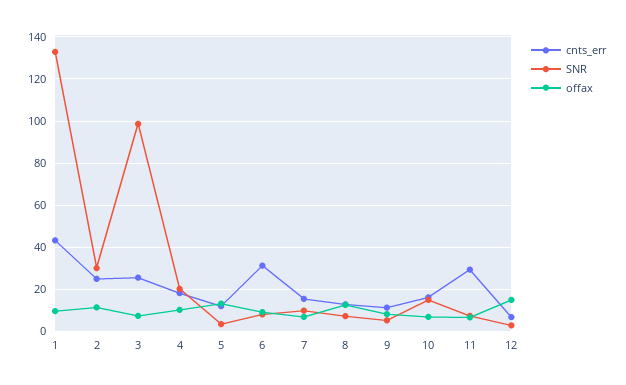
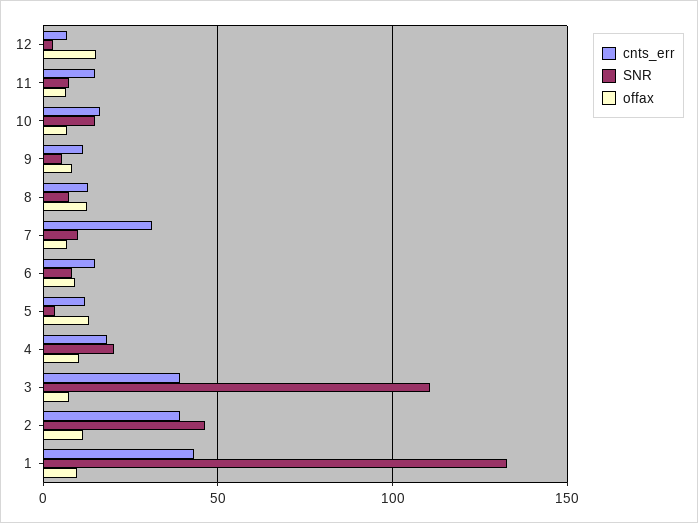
  {
    "cnts_err": {
      "1": 45,
-     "2": 25,
+     "2": 40,
-     "3": 25,
+     "3": 40,
      "4": 20,
      "5": 10,
-     "6": 30,
+     "6": 15,
-     "7": 15,
+     "7": 30,
      "8": 15,
      "9": 10,
      "10": 15,
-     "11": 30,
+     "11": 15,
      "12": 5
    },
    "SNR": {
      "1": 135,
-     "2": 30,
+     "2": 45,
-     "3": 100,
+     "3": 110,
      "4": 20,
      "5": 5,
      "6": 10,
      "7": 10,
      "8": 5,
      "9": 5,
      "10": 15,
      "11": 5,
      "12": 5
    },
    "offax": {
      "1": 10,
      "2": 10,
      "3": 5,
      "4": 10,
      "5": 15,
      "6": 10,
      "7": 5,
      "8": 15,
      "9": 10,
      "10": 5,
      "11": 5,
      "12": 15
    }
  }

